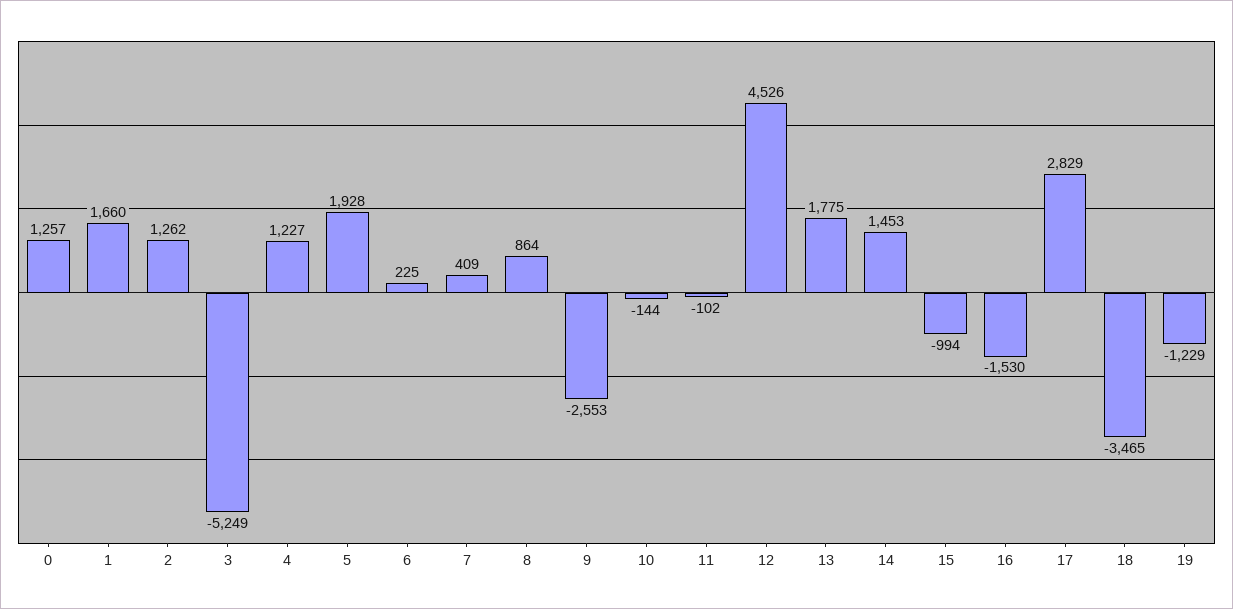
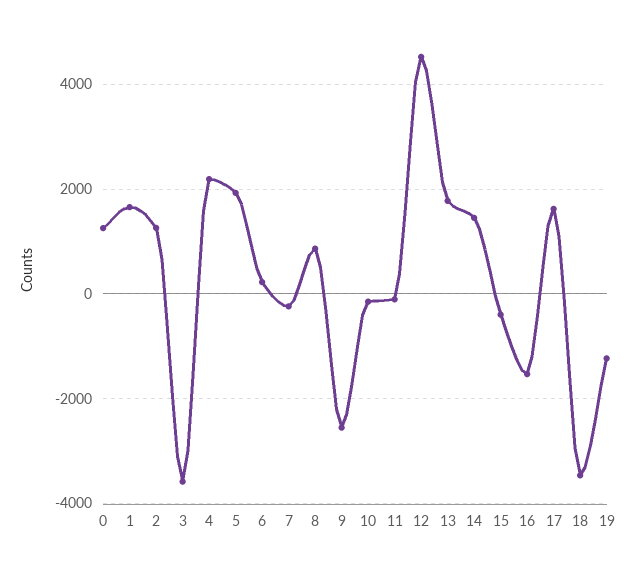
  {
    "0": 1257,
    "1": 1660,
    "2": 1262,
-   "3": -5249,
+   "3": -3600,
-   "4": 1227,
+   "4": 2200,
    "5": 1928,
    "6": 225,
-   "7": 409,
+   "7": -200,
    "8": 864,
    "9": -2553,
    "10": -144,
    "11": -102,
    "12": 4526,
    "13": 1775,
    "14": 1453,
-   "15": -994,
+   "15": -400,
    "16": -1530,
-   "17": 2829,
+   "17": 1600,
    "18": -3465,
    "19": -1229
  }

